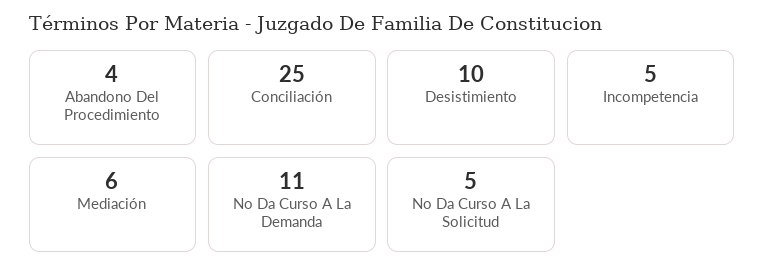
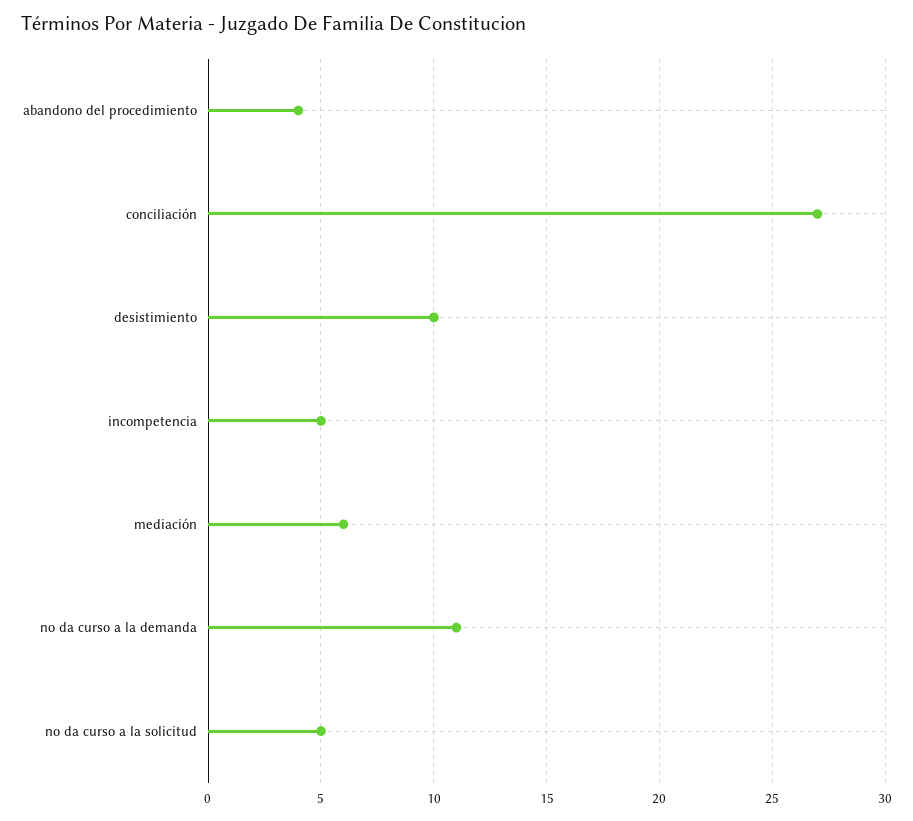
  {
    "Abandono Del Procedimiento": 4,
-   "Conciliación": 25,
+   "Conciliación": 27,
    "Desistimiento": 10,
    "Incompetencia": 5,
    "Mediación": 6,
    "No Da Curso A La Demanda": 11,
    "No Da Curso A La Solicitud": 5
  }

